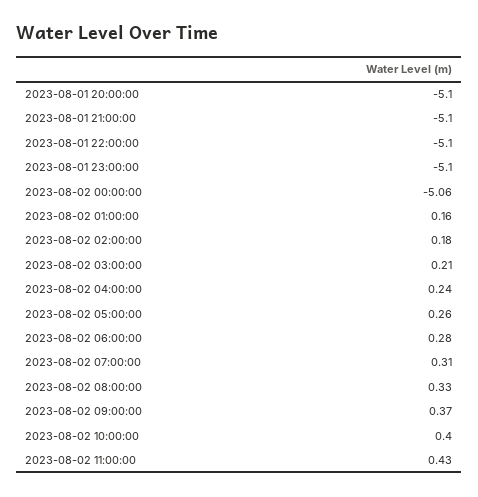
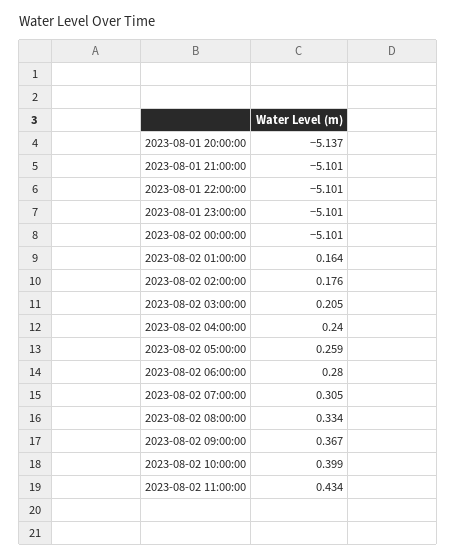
  {
-   "2023-08-01 20:00:00": -5.1,
+   "2023-08-01 20:00:00": -5.137,
    "2023-08-01 21:00:00": -5.101,
    "2023-08-01 22:00:00": -5.101,
    "2023-08-01 23:00:00": -5.101,
-   "2023-08-02 00:00:00": -5.06,
+   "2023-08-02 00:00:00": -5.101,
    "2023-08-02 01:00:00": 0.164,
    "2023-08-02 02:00:00": 0.176,
    "2023-08-02 03:00:00": 0.205,
    "2023-08-02 04:00:00": 0.24,
    "2023-08-02 05:00:00": 0.259,
    "2023-08-02 06:00:00": 0.28,
    "2023-08-02 07:00:00": 0.305,
    "2023-08-02 08:00:00": 0.334,
    "2023-08-02 09:00:00": 0.367,
    "2023-08-02 10:00:00": 0.399,
    "2023-08-02 11:00:00": 0.434
  }

